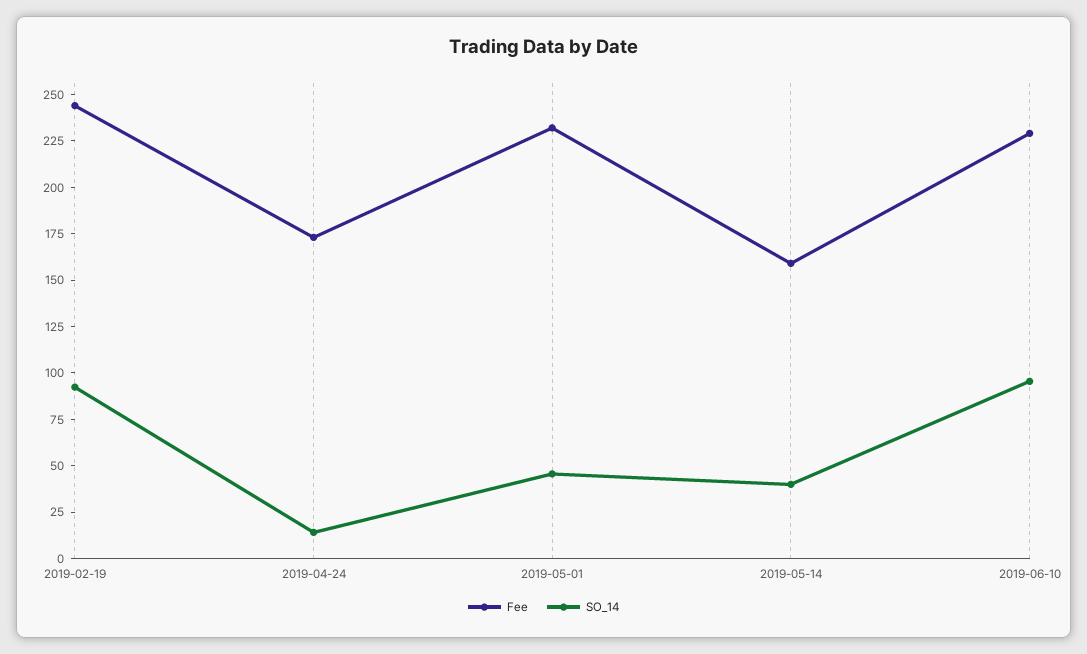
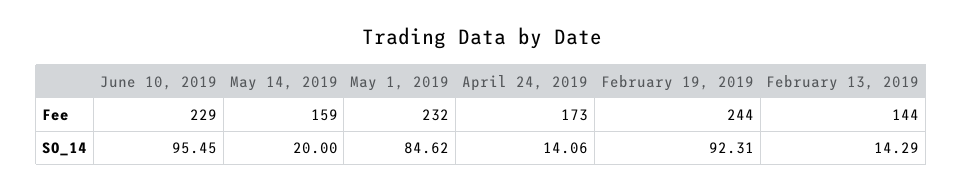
  {
    "Fee": {
      "2019-02-19": 244,
      "2019-04-24": 173,
      "2019-05-01": 232,
      "2019-05-14": 159,
-     "2019-06-10": 229
+     "2019-06-10": 229,
+     "February 13, 2019": 144
    },
    "SO_14": {
      "2019-02-19": 92.31,
      "2019-04-24": 14.06,
-     "2019-05-01": 45,
+     "2019-05-01": 84.62,
-     "2019-05-14": 40,
+     "2019-05-14": 20,
-     "2019-06-10": 95.45
+     "2019-06-10": 95.45,
+     "February 13, 2019": 14.29
    }
  }

